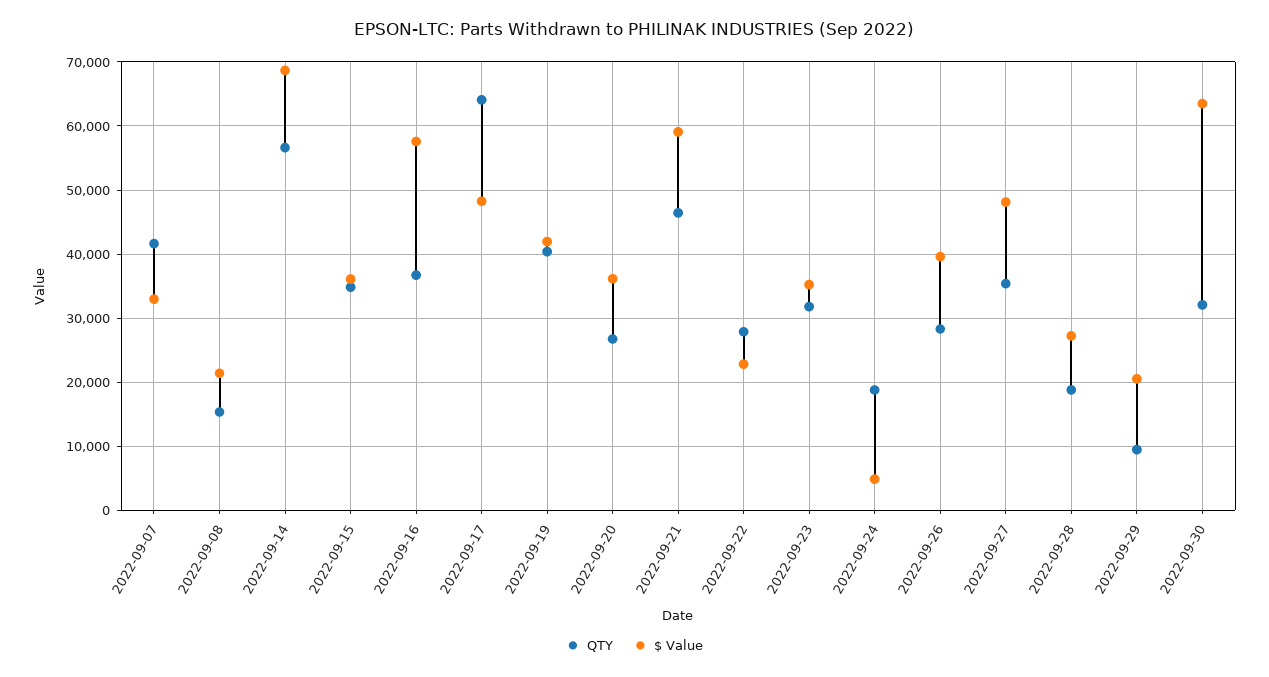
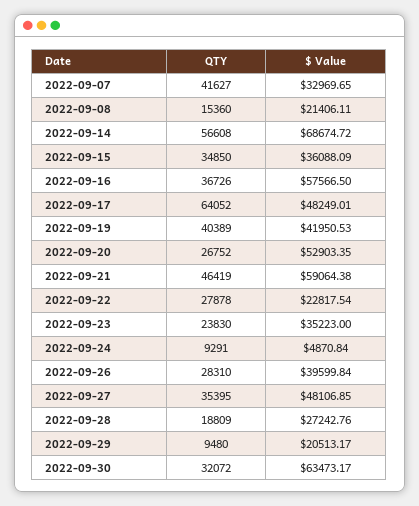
  {
    "QTY": {
      "2022-09-07": 41627,
      "2022-09-08": 15360,
      "2022-09-14": 56608,
      "2022-09-15": 34850,
      "2022-09-16": 36726,
      "2022-09-17": 64052,
      "2022-09-19": 40389,
      "2022-09-20": 26752,
      "2022-09-21": 46419,
      "2022-09-22": 27878,
-     "2022-09-23": 32000,
+     "2022-09-23": 23830,
-     "2022-09-24": 19000,
+     "2022-09-24": 9291,
      "2022-09-26": 28310,
      "2022-09-27": 35395,
      "2022-09-28": 18809,
      "2022-09-29": 9480,
      "2022-09-30": 32072
    },
    "$ Value": {
      "2022-09-07": 32969.65,
      "2022-09-08": 21406.11,
      "2022-09-14": 68674.72,
      "2022-09-15": 36088.09,
      "2022-09-16": 57566.5,
      "2022-09-17": 48249.01,
      "2022-09-19": 41950.53,
-     "2022-09-20": 36000,
+     "2022-09-20": 52903.35,
      "2022-09-21": 59064.38,
      "2022-09-22": 22817.54,
      "2022-09-23": 35223,
      "2022-09-24": 4870.84,
      "2022-09-26": 39599.84,
      "2022-09-27": 48106.85,
      "2022-09-28": 27242.76,
      "2022-09-29": 20513.17,
      "2022-09-30": 63473.17
    }
  }

